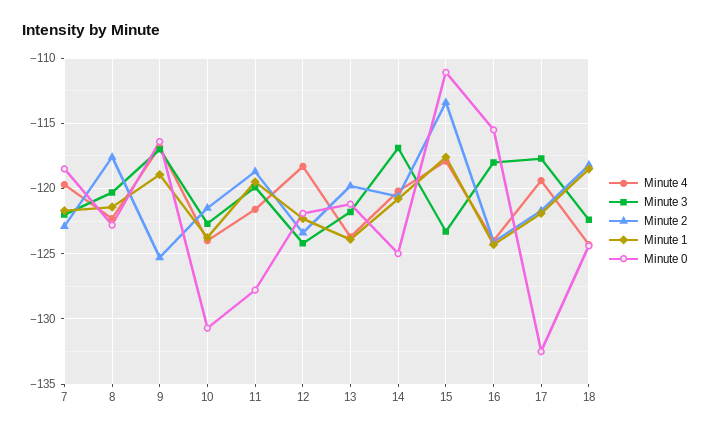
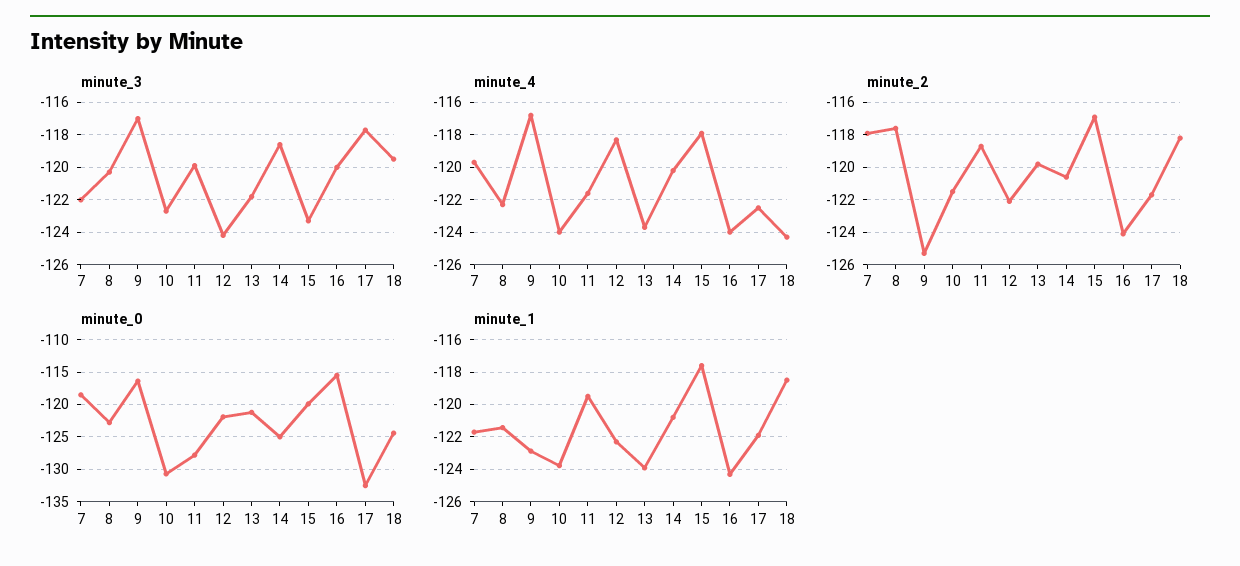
  {
    "Minute 4": {
      "7": -119.5,
      "8": -122.5,
      "9": -117,
      "10": -124,
      "11": -121.5,
      "12": -118.5,
      "13": -123.5,
      "14": -120,
      "15": -118,
      "16": -124,
-     "17": -119.5,
+     "17": -122.5,
      "18": -124.5
    },
    "Minute 3": {
      "7": -122,
      "8": -120.5,
      "9": -117,
      "10": -122.5,
      "11": -120,
      "12": -124,
      "13": -122,
-     "14": -117,
+     "14": -118.5,
      "15": -123.5,
-     "16": -118,
+     "16": -120,
      "17": -117.5,
-     "18": -122.5
+     "18": -119.5
    },
    "Minute 2": {
-     "7": -123,
+     "7": -118,
      "8": -117.5,
      "9": -125.5,
      "10": -121.5,
      "11": -118.5,
-     "12": -123.5,
+     "12": -122,
      "13": -120,
      "14": -120.5,
-     "15": -113.5,
+     "15": -117,
      "16": -124,
      "17": -121.5,
      "18": -118
    },
    "Minute 1": {
      "7": -121.5,
      "8": -121.5,
-     "9": -119,
+     "9": -123,
      "10": -124,
      "11": -119.5,
      "12": -122.5,
      "13": -124,
      "14": -121,
      "15": -117.5,
      "16": -124.5,
      "17": -122,
      "18": -118.5
    },
    "Minute 0": {
      "7": -118.5,
      "8": -123,
      "9": -116.5,
      "10": -130.5,
      "11": -128,
      "12": -122,
      "13": -121,
      "14": -125,
-     "15": -111,
+     "15": -120,
      "16": -115.5,
      "17": -132.5,
      "18": -124.5
    }
  }

